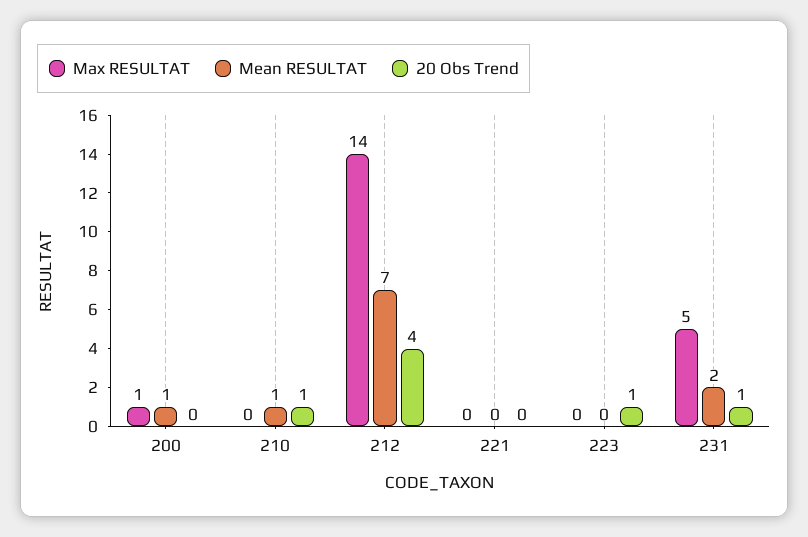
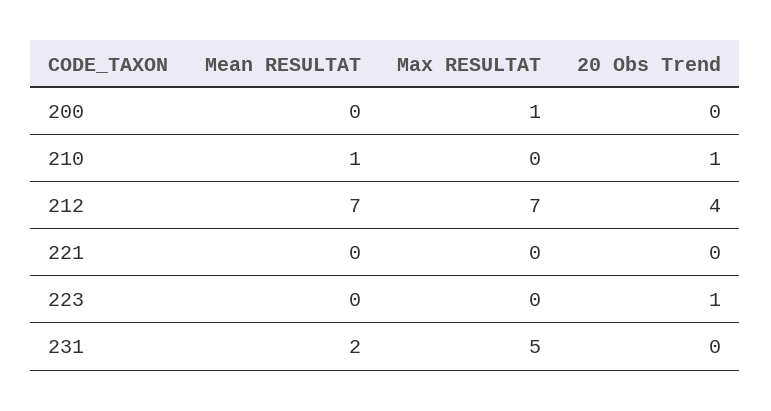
  {
    "Max RESULTAT": {
      "200": 1,
      "210": 0,
-     "212": 14,
+     "212": 7,
      "221": 0,
      "223": 0,
      "231": 5
    },
    "Mean RESULTAT": {
-     "200": 1,
+     "200": 0,
      "210": 1,
      "212": 7,
      "221": 0,
      "223": 0,
      "231": 2
    },
    "20 Obs Trend": {
      "200": 0,
      "210": 1,
      "212": 4,
      "221": 0,
      "223": 1,
-     "231": 1
+     "231": 0
    }
  }

